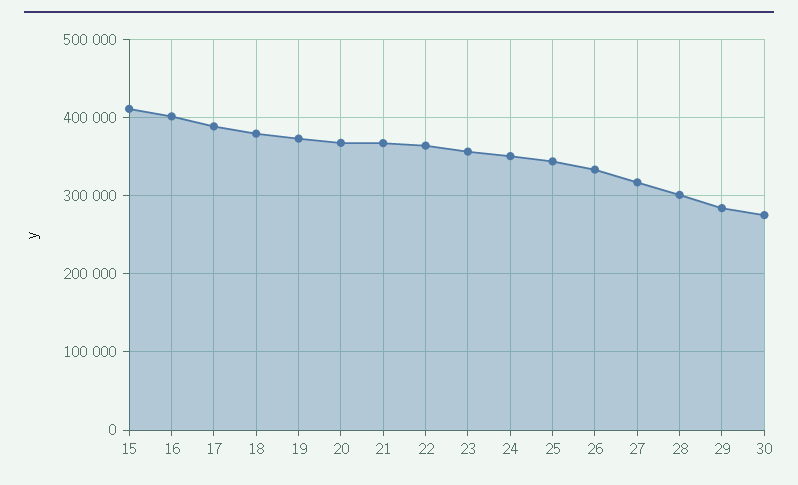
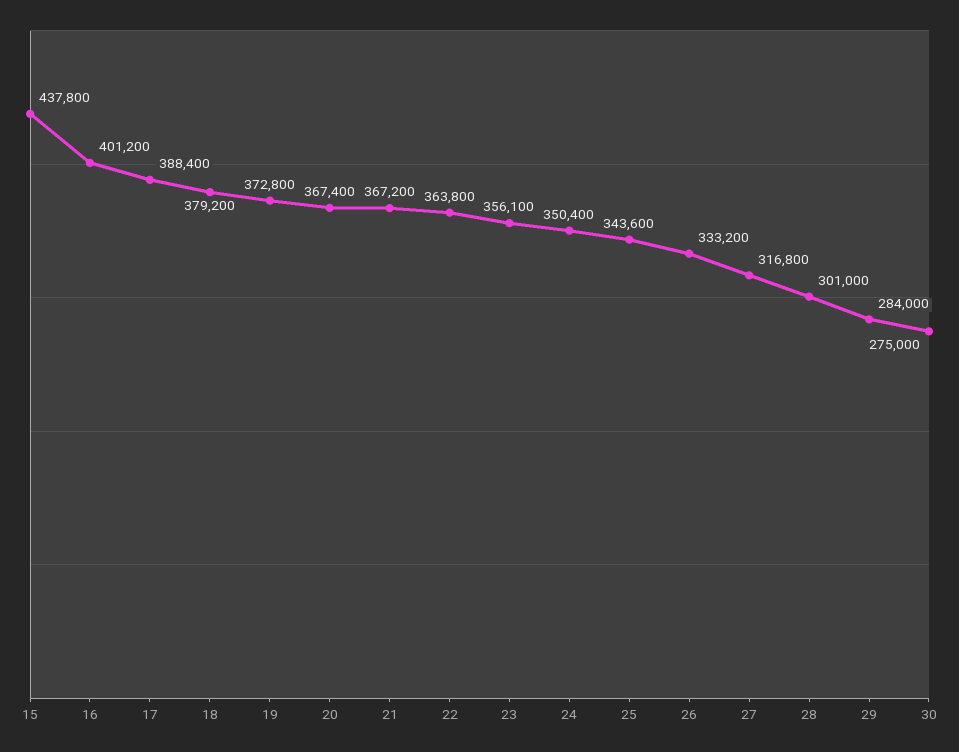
  {
-   "15": 410000,
+   "15": 437800,
    "16": 401200,
    "17": 388400,
    "18": 379200,
    "19": 372800,
    "20": 367400,
    "21": 367200,
    "22": 363800,
    "23": 356100,
    "24": 350400,
    "25": 343600,
    "26": 333200,
    "27": 316800,
    "28": 301000,
    "29": 284000,
    "30": 275000
  }

